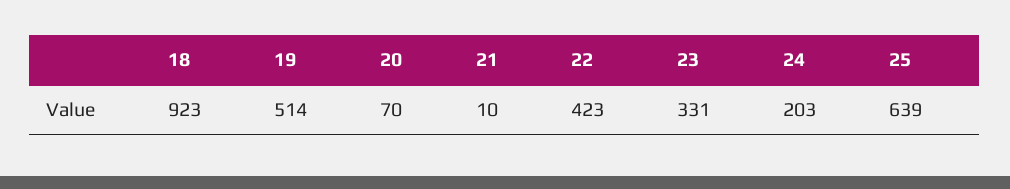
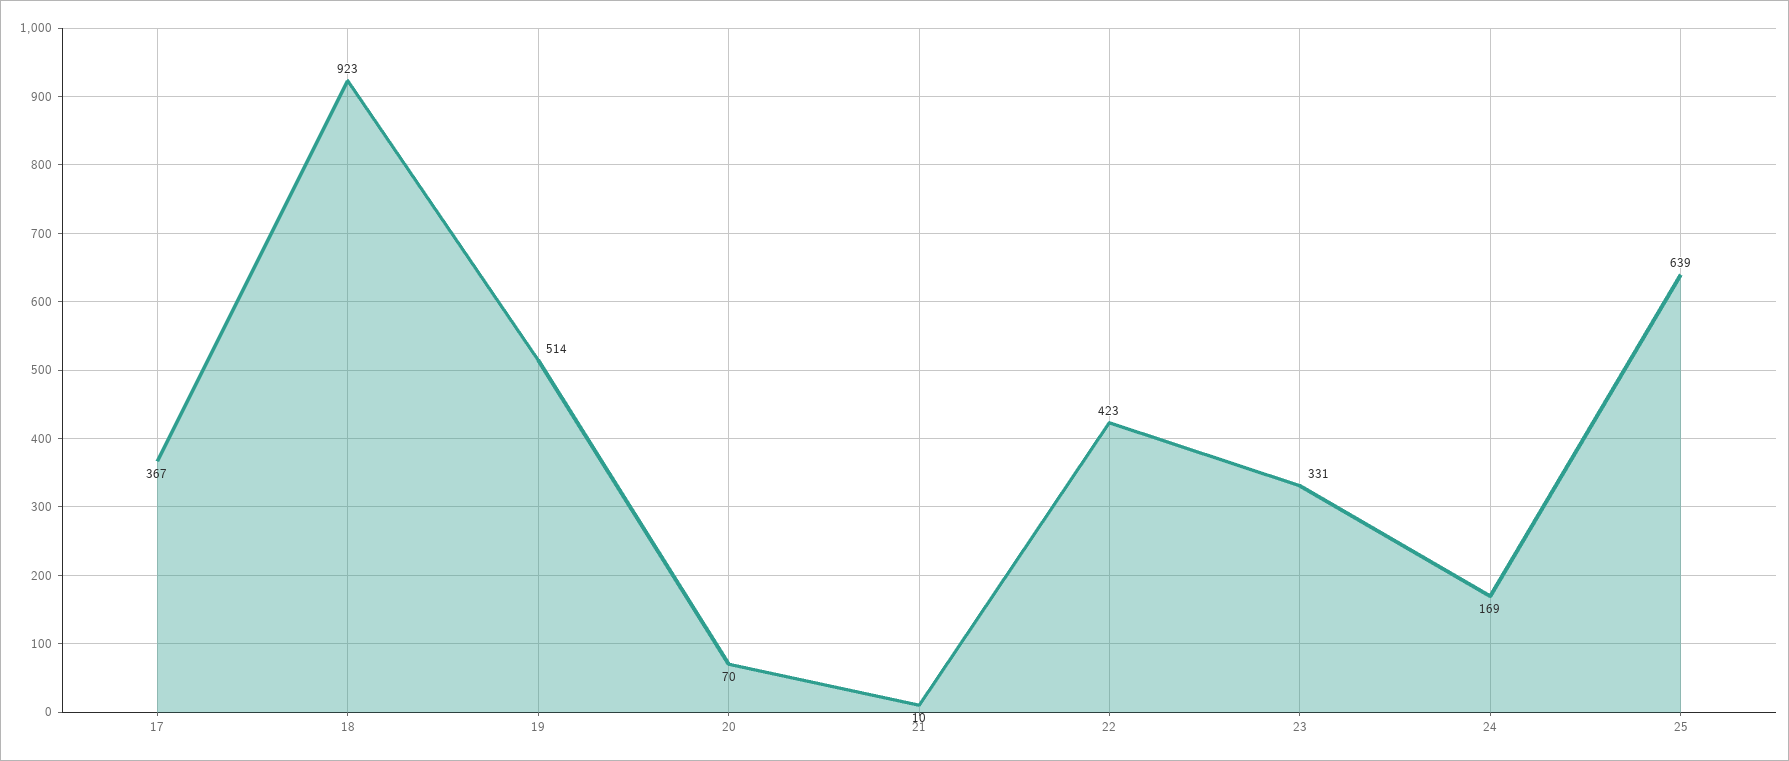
  {
    "18": 923,
    "19": 514,
    "20": 70,
    "21": 10,
    "22": 423,
    "23": 331,
-   "24": 203,
+   "24": 169,
-   "25": 639
+   "25": 639,
+   "17": 367
  }

